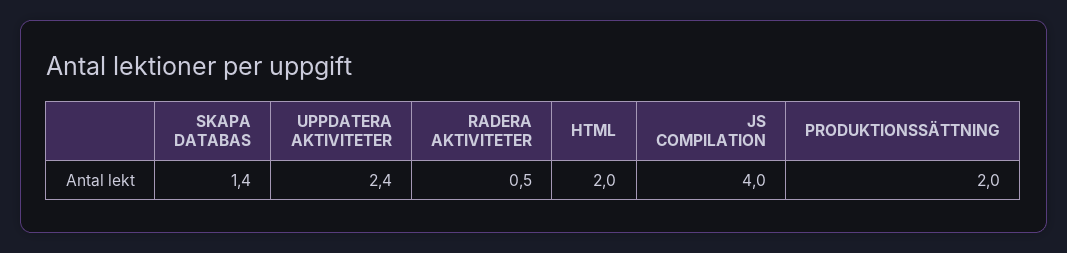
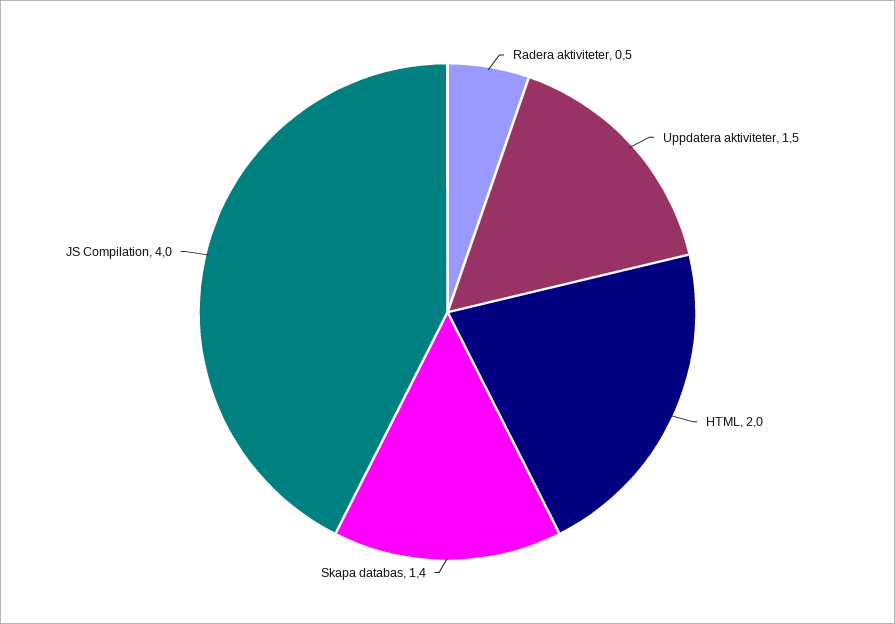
  {
    "SKAPA DATABAS": 1.4,
-   "UPPDATERA AKTIVITETER": 2.4,
+   "UPPDATERA AKTIVITETER": 1.5,
    "RADERA AKTIVITETER": 0.5,
    "HTML": 2,
-   "JS COMPILATION": 4,
+   "JS COMPILATION": 4
-   "PRODUKTIONSSÄTTNING": 2
  }

